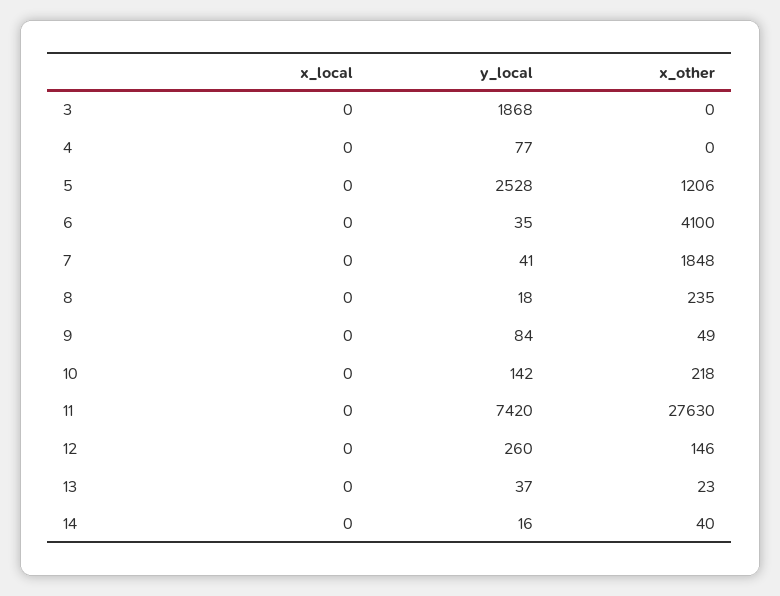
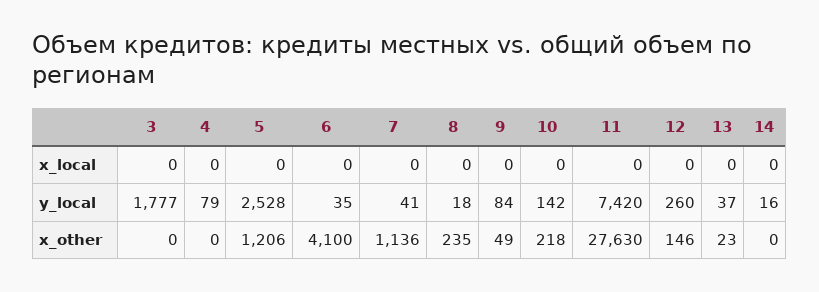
  {
    "x_local": {
      "3": 0,
      "4": 0,
      "5": 0,
      "6": 0,
      "7": 0,
      "8": 0,
      "9": 0,
      "10": 0,
      "11": 0,
      "12": 0,
      "13": 0,
      "14": 0
    },
    "y_local": {
-     "3": 1868,
+     "3": 1777,
-     "4": 77,
+     "4": 79,
      "5": 2528,
      "6": 35,
      "7": 41,
      "8": 18,
      "9": 84,
      "10": 142,
      "11": 7420,
      "12": 260,
      "13": 37,
      "14": 16
    },
    "x_other": {
      "3": 0,
      "4": 0,
      "5": 1206,
      "6": 4100,
-     "7": 1848,
+     "7": 1136,
      "8": 235,
      "9": 49,
      "10": 218,
      "11": 27630,
      "12": 146,
      "13": 23,
-     "14": 40
+     "14": 0
    }
  }

